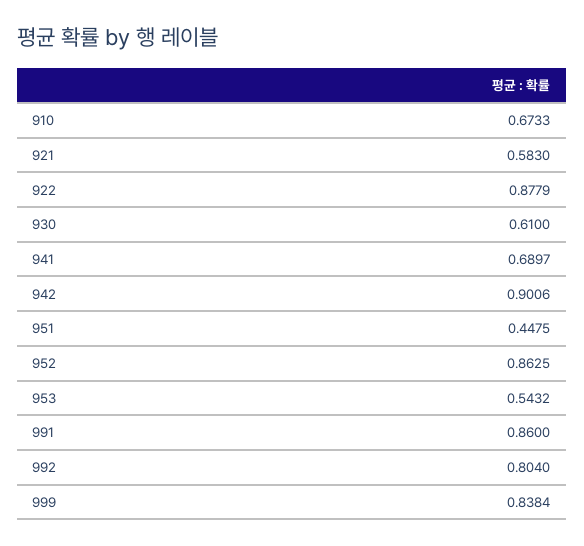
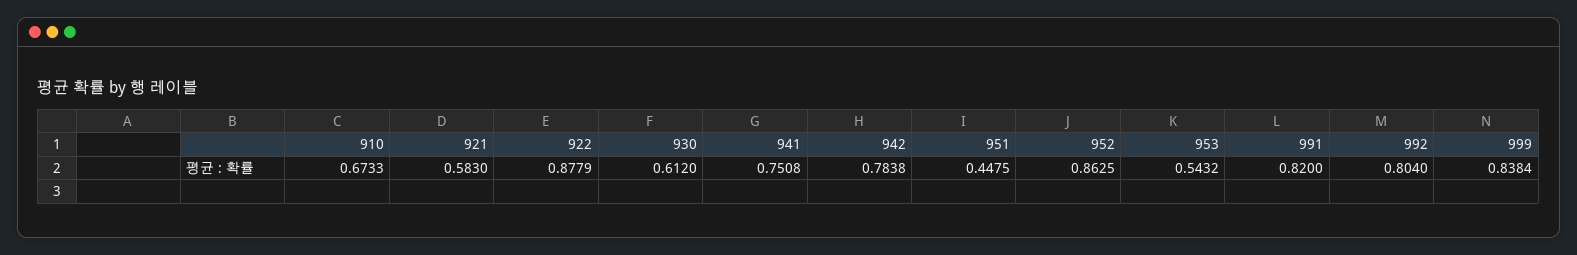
  {
    "910": 0.6733,
    "921": 0.583,
    "922": 0.8779,
-   "930": 0.61,
+   "930": 0.612,
-   "941": 0.6897,
+   "941": 0.7508,
-   "942": 0.9006,
+   "942": 0.7838,
    "951": 0.4475,
    "952": 0.8625,
    "953": 0.5432,
-   "991": 0.86,
+   "991": 0.82,
    "992": 0.804,
    "999": 0.8384
  }

